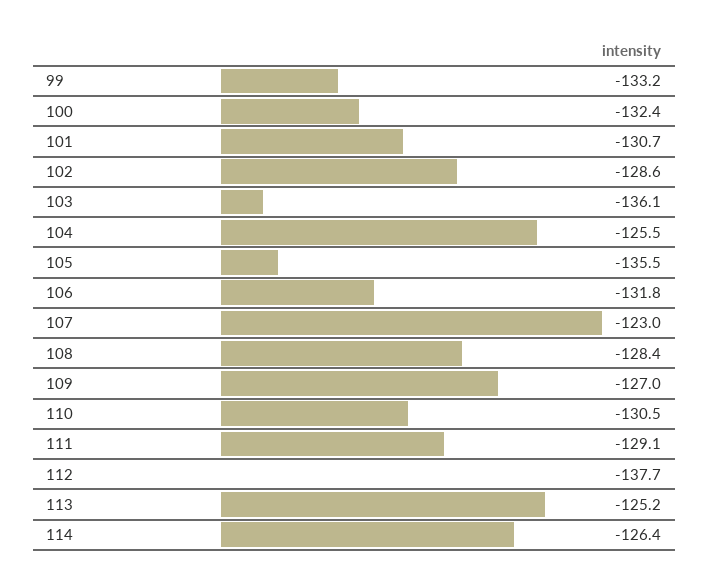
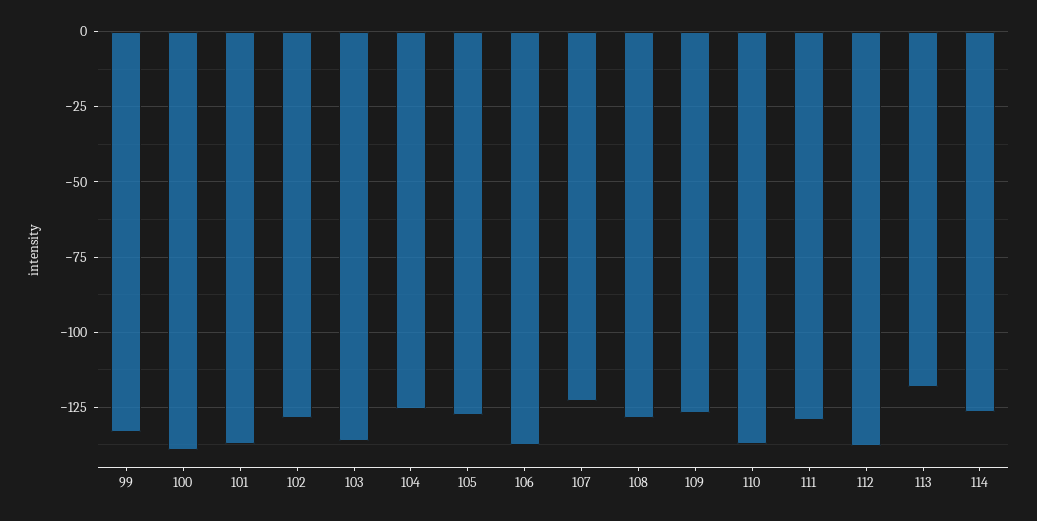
  {
    "99": -133.2,
-   "100": -132.4,
+   "100": -140,
-   "101": -130.7,
+   "101": -137.5,
    "102": -128.6,
    "103": -136.1,
    "104": -125.5,
-   "105": -135.5,
+   "105": -127.5,
-   "106": -131.8,
+   "106": -137.5,
    "107": -123,
    "108": -128.4,
    "109": -127,
-   "110": -130.5,
+   "110": -137.5,
    "111": -129.1,
    "112": -137.7,
-   "113": -125.2,
+   "113": -117.5,
    "114": -126.4
  }

